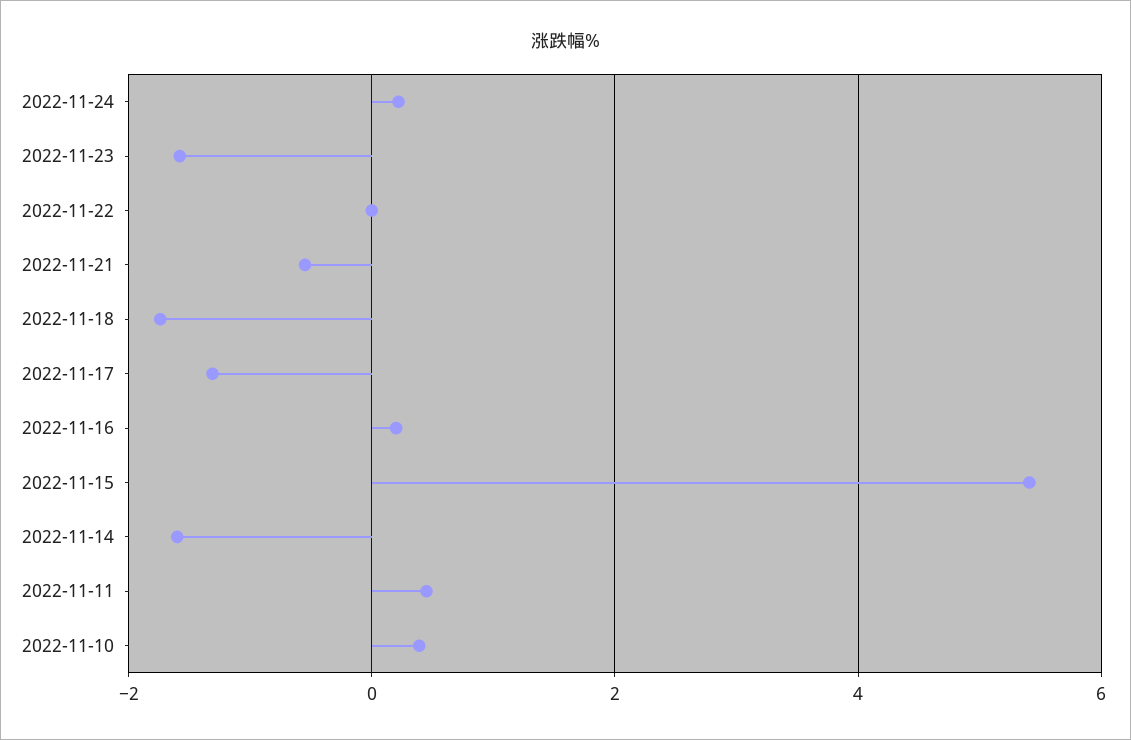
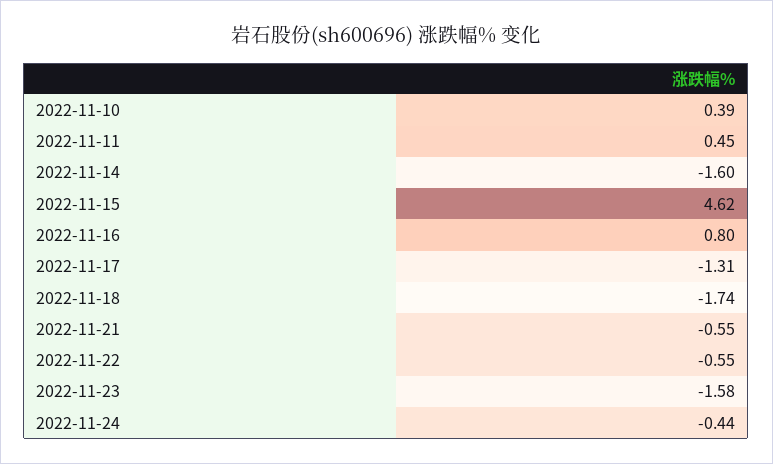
  {
-   "2022-11-24": 0.2,
+   "2022-11-24": -0.44,
    "2022-11-23": -1.58,
-   "2022-11-22": 0,
+   "2022-11-22": -0.55,
    "2022-11-21": -0.55,
    "2022-11-18": -1.74,
    "2022-11-17": -1.31,
-   "2022-11-16": 0.2,
+   "2022-11-16": 0.8,
-   "2022-11-15": 5.4,
+   "2022-11-15": 4.62,
    "2022-11-14": -1.6,
    "2022-11-11": 0.45,
    "2022-11-10": 0.39
  }

